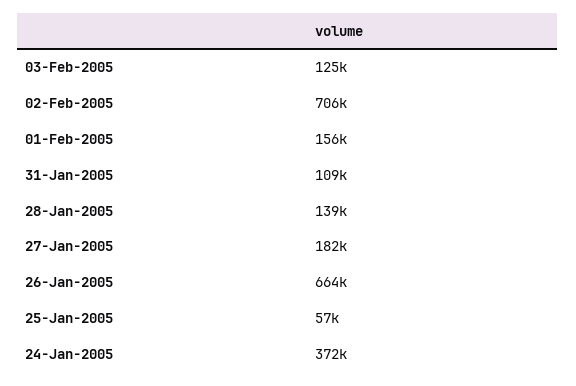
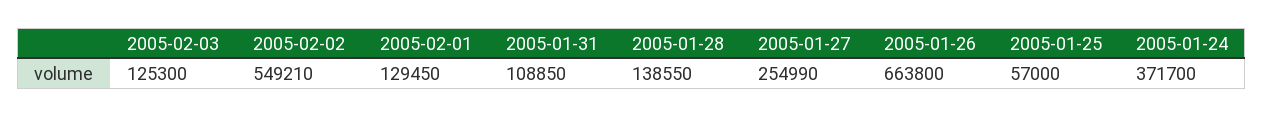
  {
    "03-Feb-2005": 125300,
-   "02-Feb-2005": 706000,
+   "02-Feb-2005": 549210,
-   "01-Feb-2005": 156000,
+   "01-Feb-2005": 129450,
    "31-Jan-2005": 108850,
    "28-Jan-2005": 138550,
-   "27-Jan-2005": 182000,
+   "27-Jan-2005": 254990,
    "26-Jan-2005": 663800,
    "25-Jan-2005": 57000,
    "24-Jan-2005": 371700
  }

